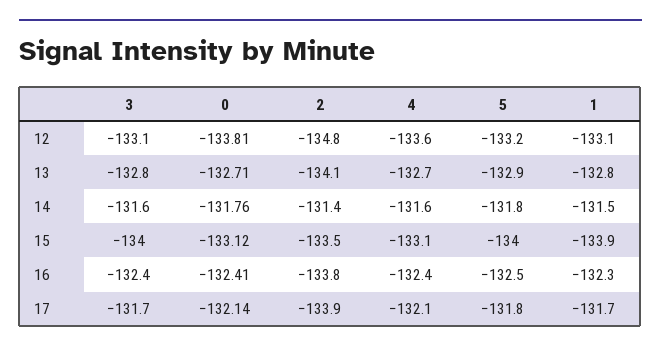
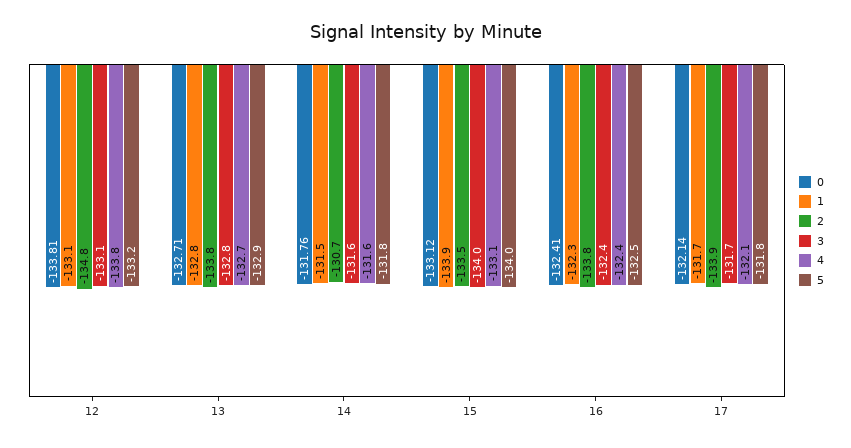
  {
    "3": {
      "12": -133.1,
      "13": -132.8,
      "14": -131.6,
      "15": -134,
      "16": -132.4,
      "17": -131.7
    },
    "0": {
      "12": -133.81,
      "13": -132.71,
      "14": -131.76,
      "15": -133.12,
      "16": -132.41,
      "17": -132.14
    },
    "2": {
      "12": -134.8,
-     "13": -134.1,
+     "13": -133.8,
-     "14": -131.4,
+     "14": -130.7,
      "15": -133.5,
      "16": -133.8,
      "17": -133.9
    },
    "4": {
-     "12": -133.6,
+     "12": -133.8,
      "13": -132.7,
      "14": -131.6,
      "15": -133.1,
      "16": -132.4,
      "17": -132.1
    },
    "5": {
      "12": -133.2,
      "13": -132.9,
      "14": -131.8,
      "15": -134,
      "16": -132.5,
      "17": -131.8
    },
    "1": {
      "12": -133.1,
      "13": -132.8,
      "14": -131.5,
      "15": -133.9,
      "16": -132.3,
      "17": -131.7
    }
  }

